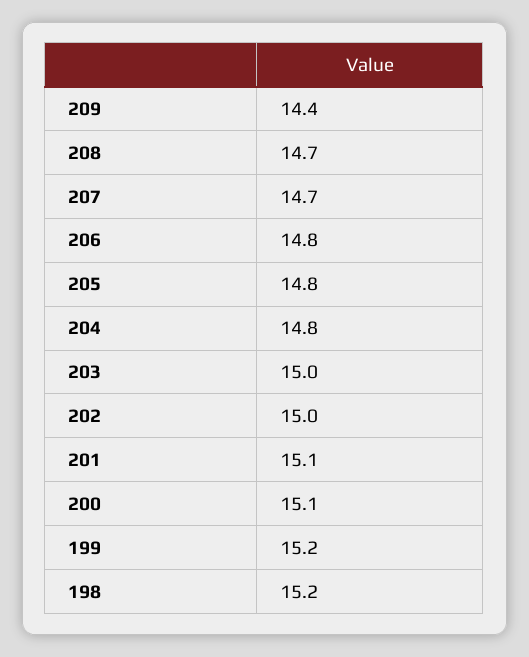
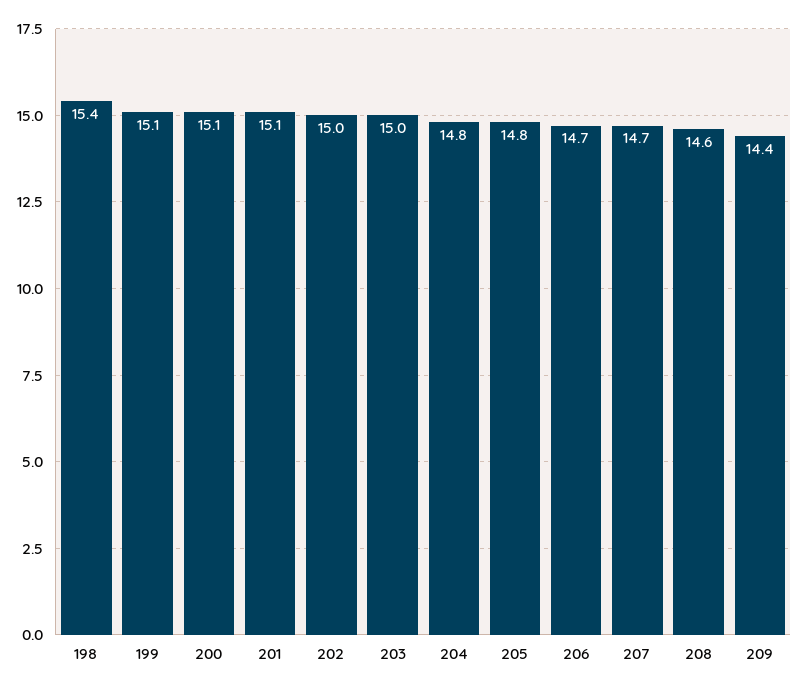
  {
    "209": 14.4,
-   "208": 14.7,
+   "208": 14.6,
    "207": 14.7,
-   "206": 14.8,
+   "206": 14.7,
    "205": 14.8,
    "204": 14.8,
    "203": 15,
    "202": 15,
    "201": 15.1,
    "200": 15.1,
-   "199": 15.2,
+   "199": 15.1,
-   "198": 15.2
+   "198": 15.4
  }

